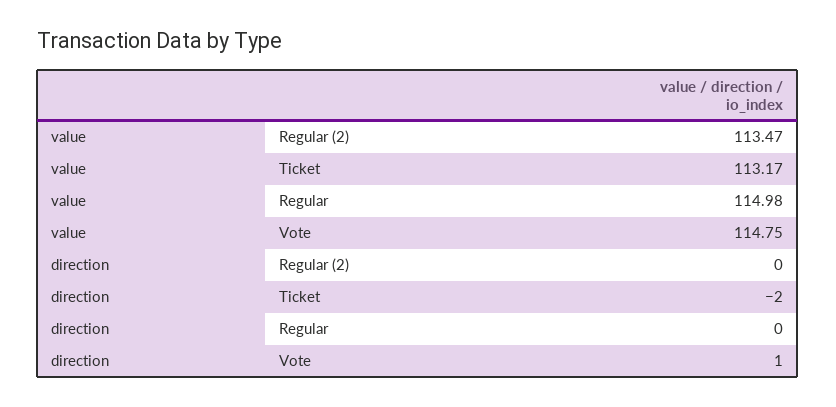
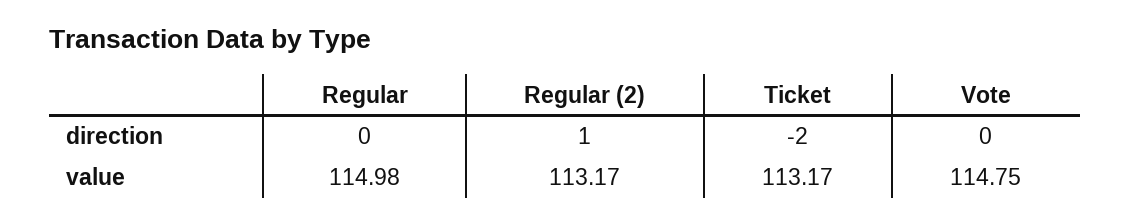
  {
    "value": {
-     "Regular (2)": 113.47,
+     "Regular (2)": 113.17,
      "Ticket": 113.17,
      "Regular": 114.98,
      "Vote": 114.75
    },
    "direction": {
-     "Regular (2)": 0,
+     "Regular (2)": 1,
      "Ticket": -2,
      "Regular": 0,
-     "Vote": 1
+     "Vote": 0
    }
  }

